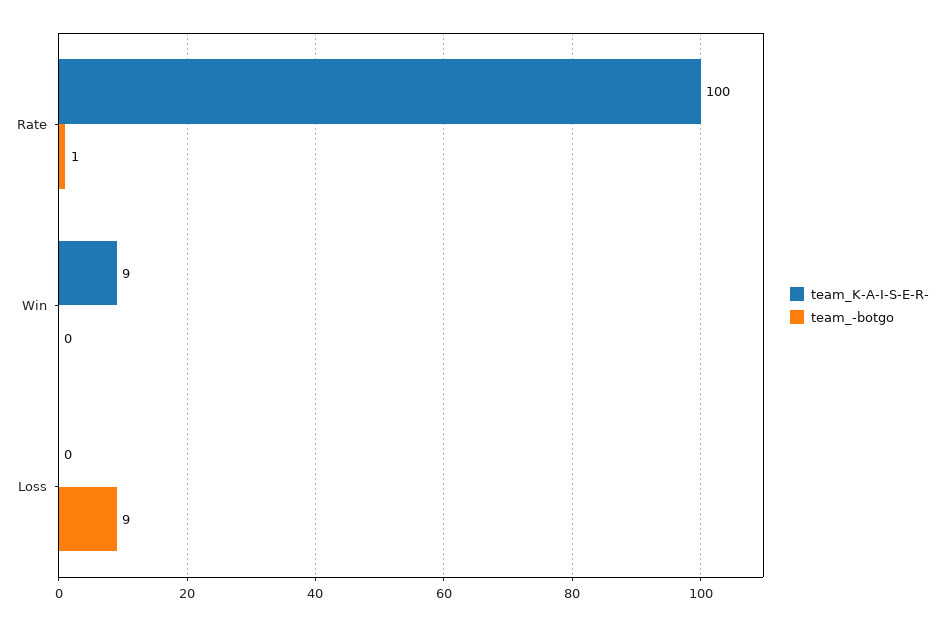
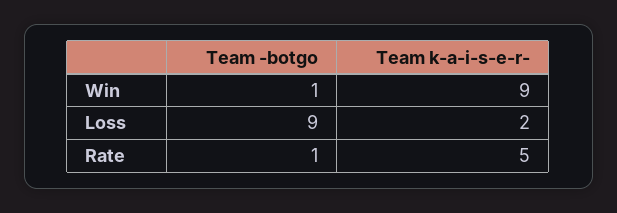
  {
    "team_K-A-I-S-E-R-": {
-     "Rate": 100,
+     "Rate": 5,
      "Win": 9,
-     "Loss": 0
+     "Loss": 2
    },
    "team_-botgo": {
      "Rate": 1,
-     "Win": 0,
+     "Win": 1,
      "Loss": 9
    }
  }

